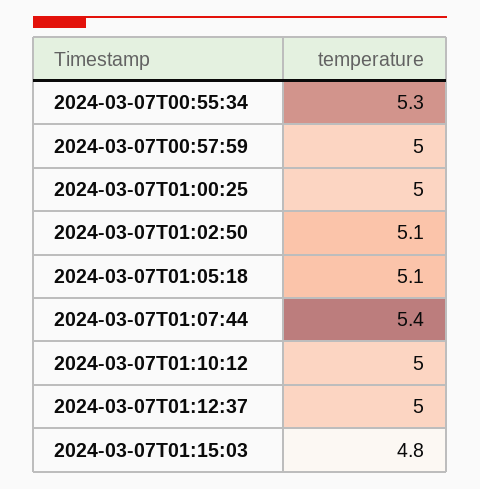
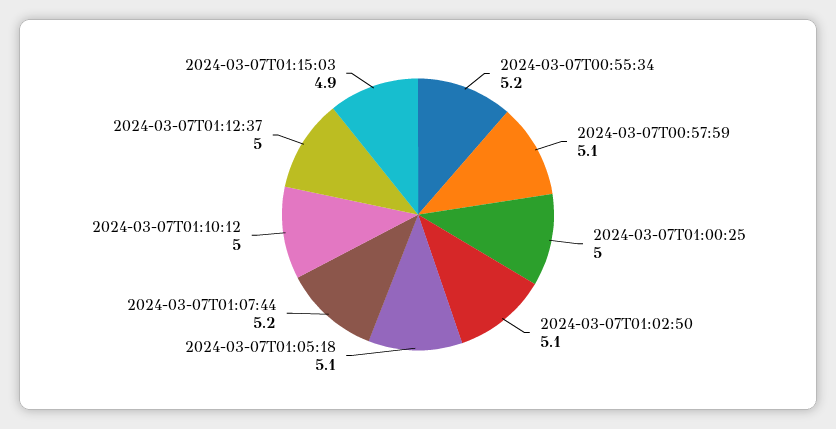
  {
-   "2024-03-07T00:55:34": 5.3,
+   "2024-03-07T00:55:34": 5.2,
-   "2024-03-07T00:57:59": 5,
+   "2024-03-07T00:57:59": 5.1,
    "2024-03-07T01:00:25": 5,
    "2024-03-07T01:02:50": 5.1,
    "2024-03-07T01:05:18": 5.1,
-   "2024-03-07T01:07:44": 5.4,
+   "2024-03-07T01:07:44": 5.2,
    "2024-03-07T01:10:12": 5,
    "2024-03-07T01:12:37": 5,
-   "2024-03-07T01:15:03": 4.8
+   "2024-03-07T01:15:03": 4.9
  }

